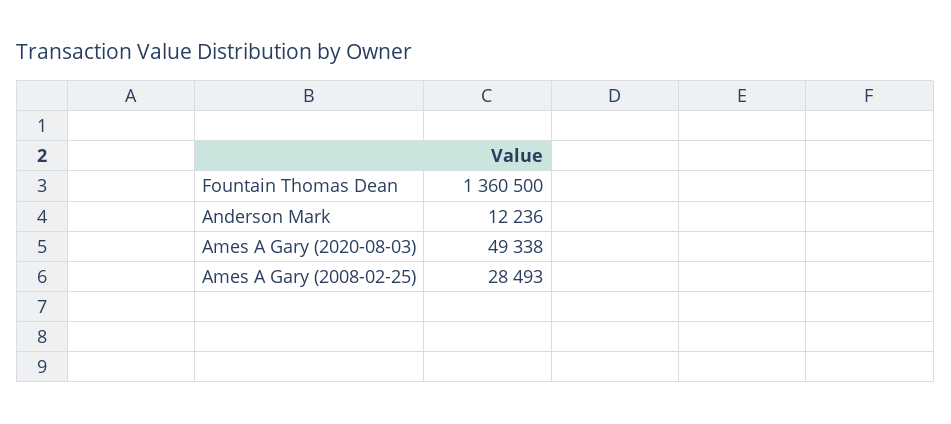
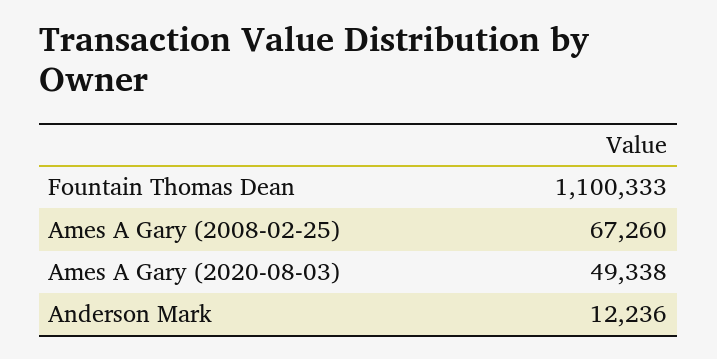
  {
-   "Fountain Thomas Dean": 1360500,
+   "Fountain Thomas Dean": 1100333,
    "Anderson Mark": 12236,
    "Ames A Gary (2020-08-03)": 49338,
-   "Ames A Gary (2008-02-25)": 28493
+   "Ames A Gary (2008-02-25)": 67260
  }

